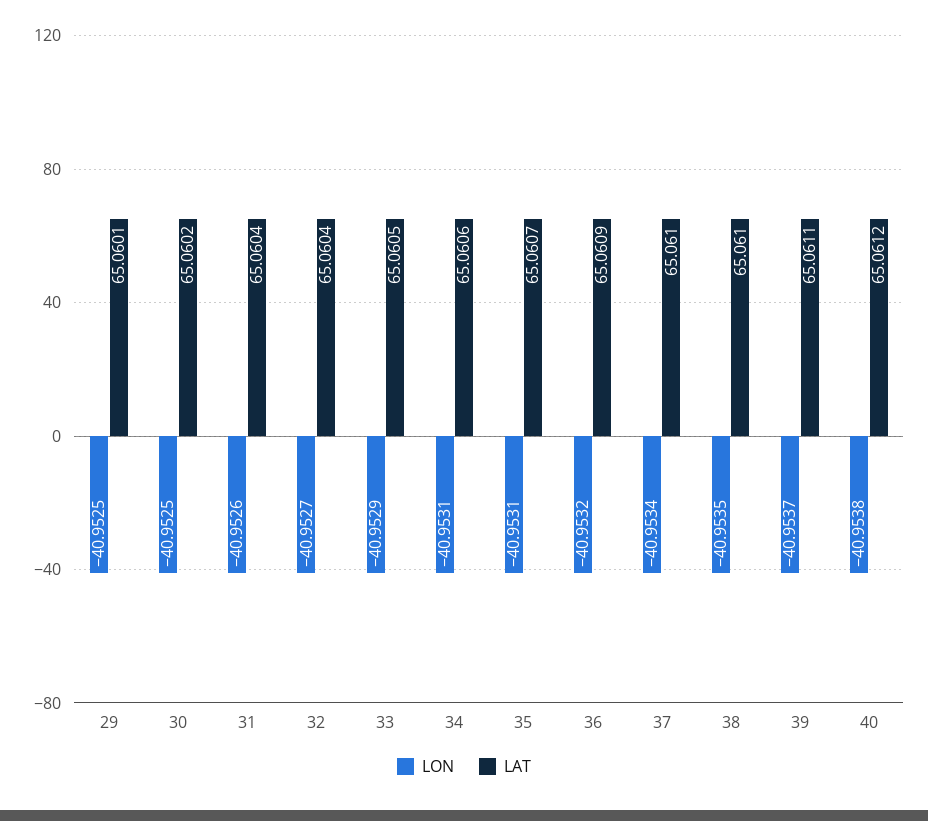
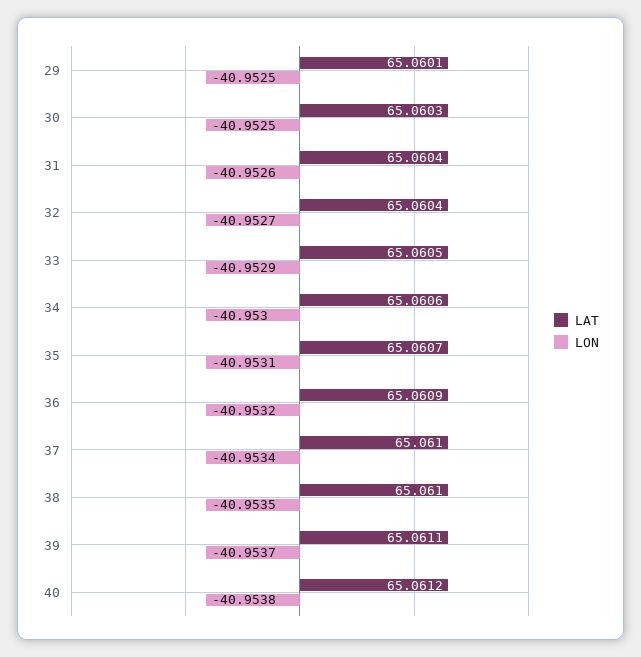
  {
    "LON": {
      "29": -40.9525,
      "30": -40.9525,
      "31": -40.9526,
      "32": -40.9527,
      "33": -40.9529,
-     "34": -40.9531,
+     "34": -40.953,
      "35": -40.9531,
      "36": -40.9532,
      "37": -40.9534,
      "38": -40.9535,
      "39": -40.9537,
      "40": -40.9538
    },
    "LAT": {
      "29": 65.0601,
-     "30": 65.0602,
+     "30": 65.0603,
      "31": 65.0604,
      "32": 65.0604,
      "33": 65.0605,
      "34": 65.0606,
      "35": 65.0607,
      "36": 65.0609,
      "37": 65.061,
      "38": 65.061,
      "39": 65.0611,
      "40": 65.0612
    }
  }

